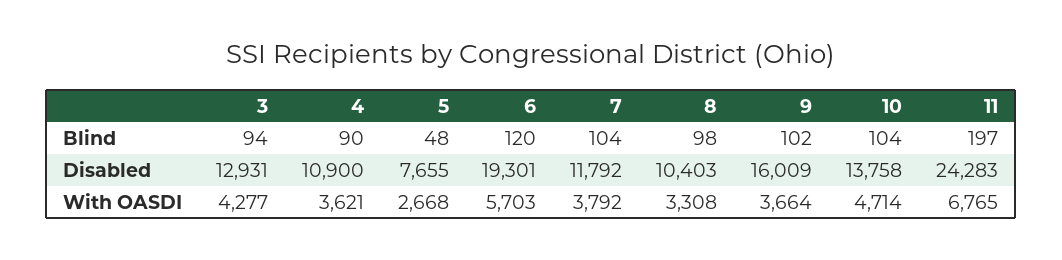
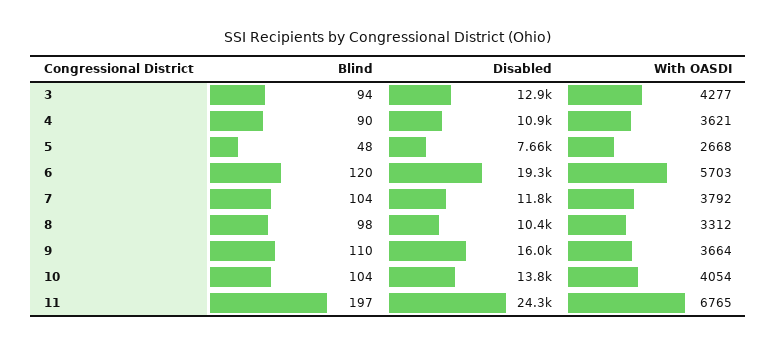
  {
    "3": {
      "Blind": 94,
      "Disabled": 12931,
      "With OASDI": 4277
    },
    "4": {
      "Blind": 90,
      "Disabled": 10900,
      "With OASDI": 3621
    },
    "5": {
      "Blind": 48,
      "Disabled": 7655,
      "With OASDI": 2668
    },
    "6": {
      "Blind": 120,
      "Disabled": 19301,
      "With OASDI": 5703
    },
    "7": {
      "Blind": 104,
      "Disabled": 11792,
      "With OASDI": 3792
    },
    "8": {
      "Blind": 98,
      "Disabled": 10403,
-     "With OASDI": 3308
+     "With OASDI": 3312
    },
    "9": {
-     "Blind": 102,
+     "Blind": 110,
      "Disabled": 16009,
      "With OASDI": 3664
    },
    "10": {
      "Blind": 104,
      "Disabled": 13758,
-     "With OASDI": 4714
+     "With OASDI": 4054
    },
    "11": {
      "Blind": 197,
      "Disabled": 24283,
      "With OASDI": 6765
    }
  }

